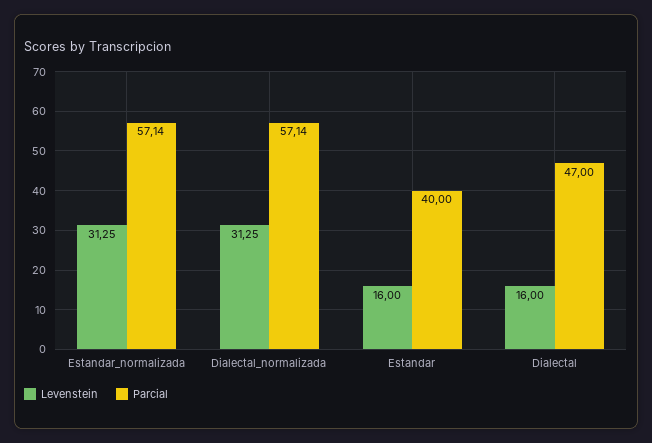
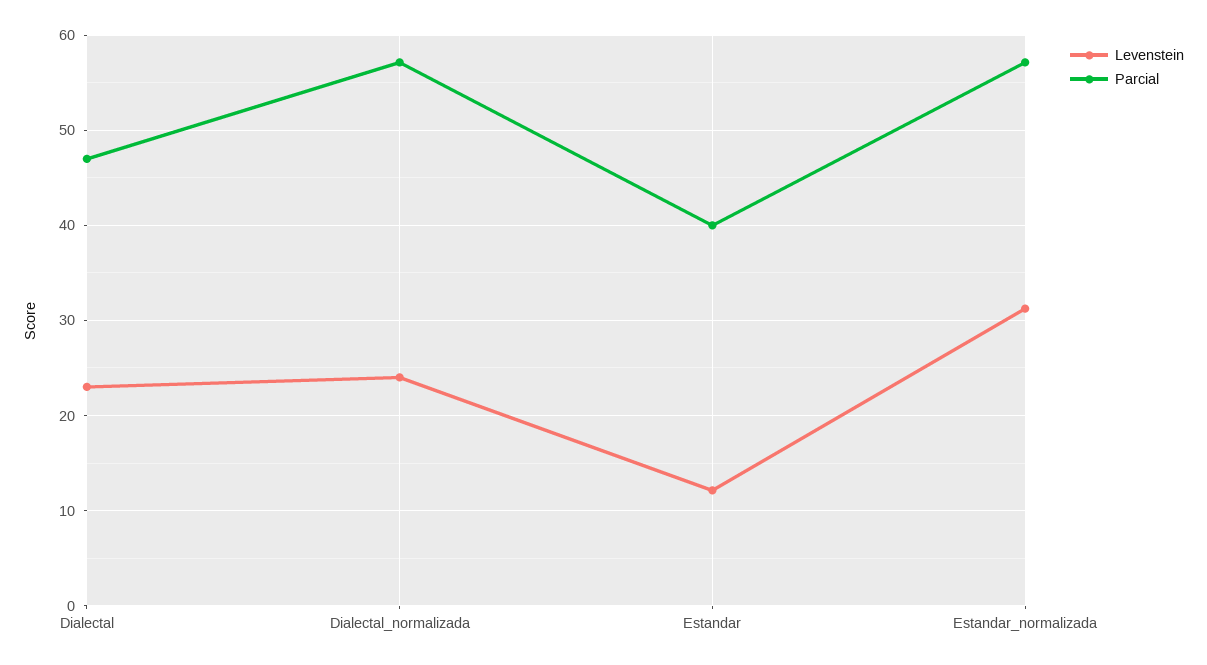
  {
    "Levenstein": {
      "Estandar_normalizada": 31.25,
-     "Dialectal_normalizada": 31.25,
+     "Dialectal_normalizada": 24,
-     "Estandar": 16,
+     "Estandar": 12,
-     "Dialectal": 16
+     "Dialectal": 23
    },
    "Parcial": {
      "Estandar_normalizada": 57.14,
      "Dialectal_normalizada": 57.14,
      "Estandar": 40,
      "Dialectal": 47
    }
  }

